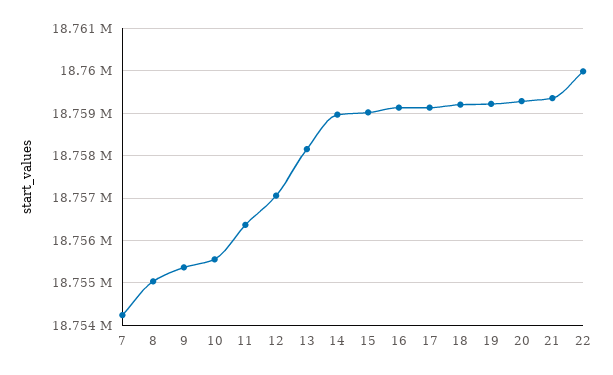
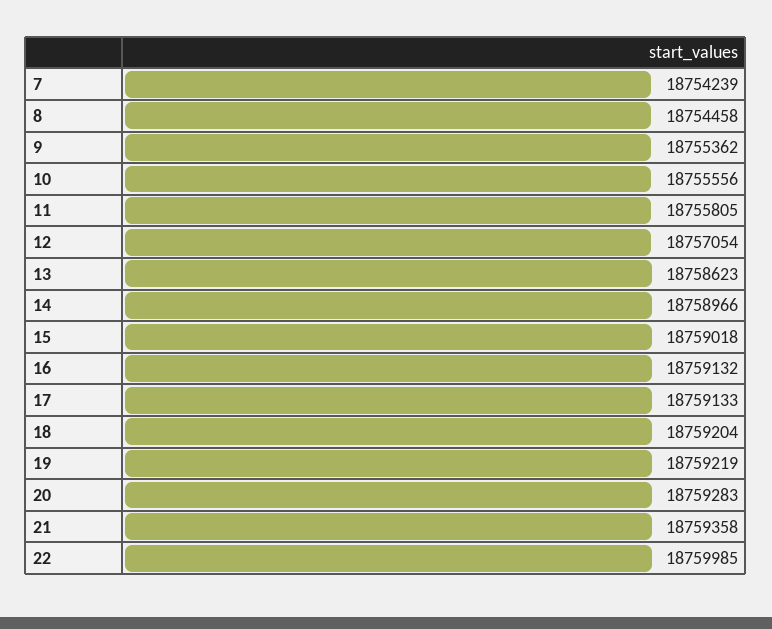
  {
    "7": 18754239,
-   "8": 18755000,
+   "8": 18754458,
    "9": 18755362,
    "10": 18755556,
-   "11": 18756400,
+   "11": 18755805,
    "12": 18757054,
-   "13": 18758200,
+   "13": 18758623,
    "14": 18758966,
    "15": 18759018,
    "16": 18759132,
    "17": 18759133,
    "18": 18759204,
    "19": 18759219,
    "20": 18759283,
    "21": 18759358,
    "22": 18759985
  }

